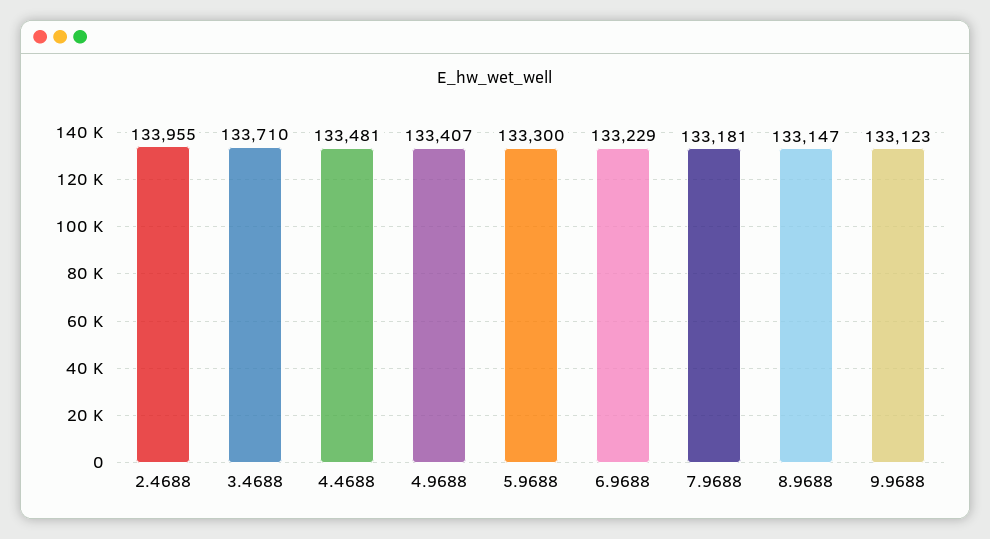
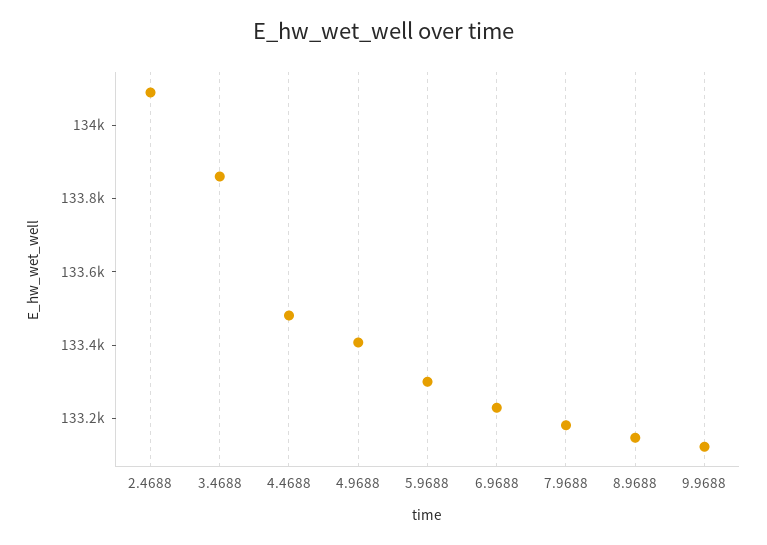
  {
-   "2.4688": 133955,
+   "2.4688": 134100,
-   "3.4688": 133710,
+   "3.4688": 133850,
    "4.4688": 133481,
    "4.9688": 133407,
    "5.9688": 133300,
    "6.9688": 133229,
    "7.9688": 133181,
    "8.9688": 133147,
    "9.9688": 133123
  }

